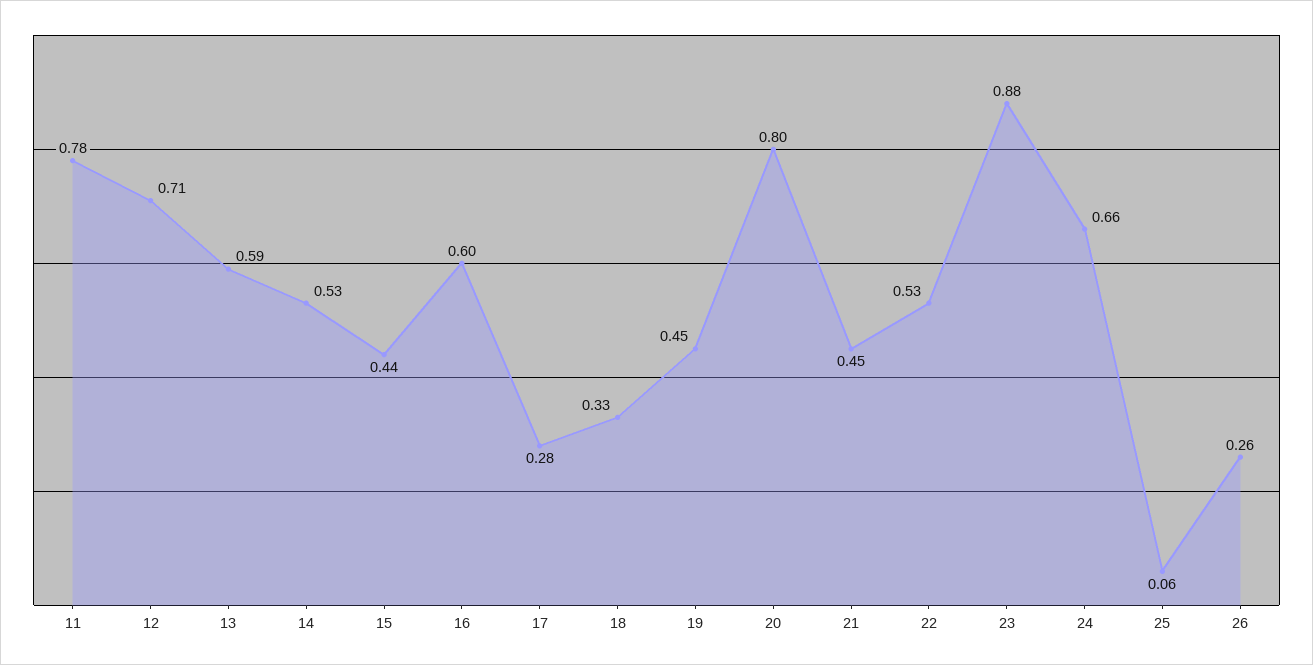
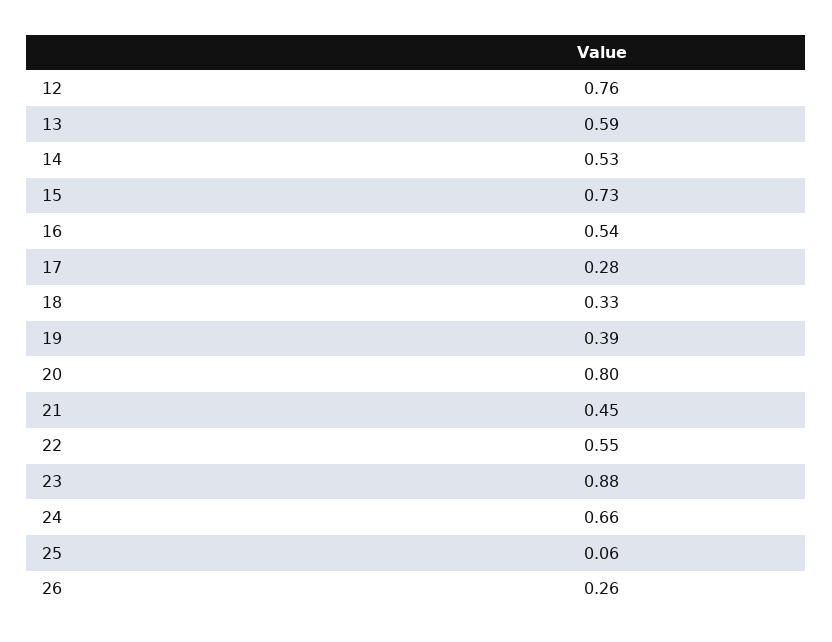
  {
-   "11": 0.78,
-   "12": 0.71,
+   "12": 0.76,
    "13": 0.59,
    "14": 0.53,
-   "15": 0.44,
+   "15": 0.73,
-   "16": 0.6,
+   "16": 0.54,
    "17": 0.28,
    "18": 0.33,
-   "19": 0.45,
+   "19": 0.39,
    "20": 0.8,
    "21": 0.45,
-   "22": 0.53,
+   "22": 0.55,
    "23": 0.88,
    "24": 0.66,
    "25": 0.06,
    "26": 0.26
  }

